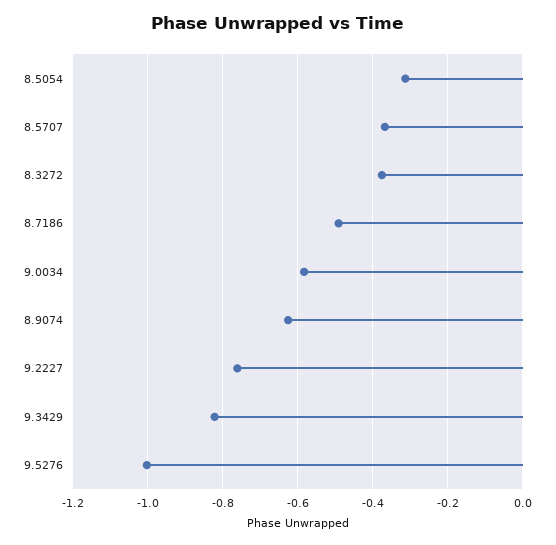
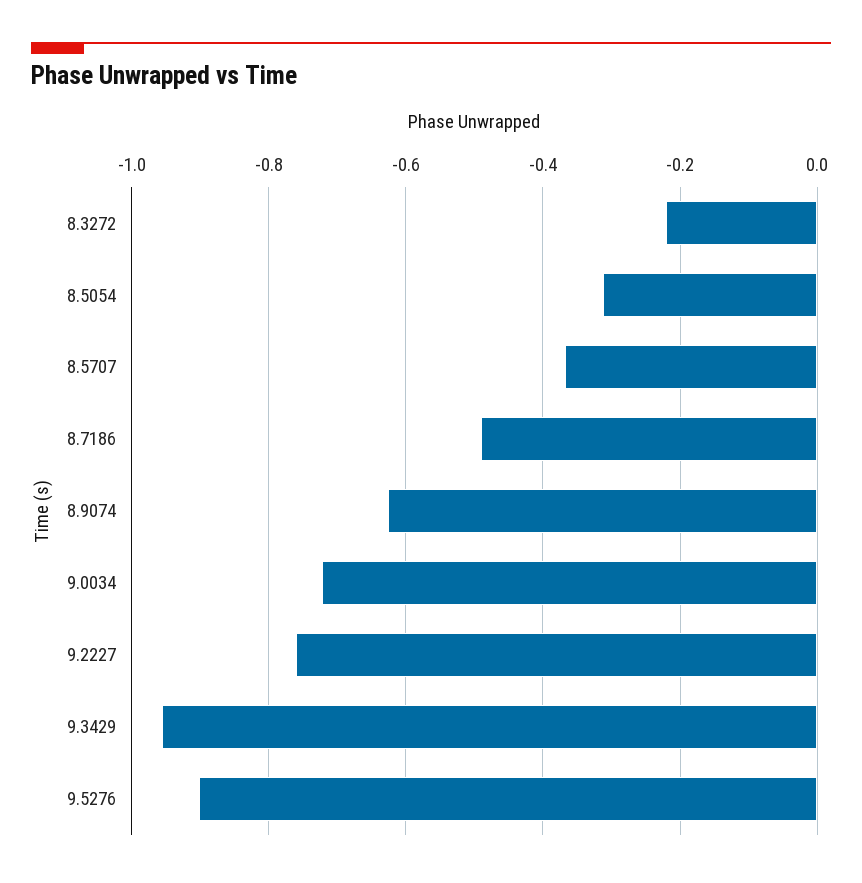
  {
    "8.5054": -0.32,
    "8.5707": -0.36,
-   "8.3272": -0.38,
+   "8.3272": -0.22,
    "8.7186": -0.5,
-   "9.0034": -0.58,
+   "9.0034": -0.72,
    "8.9074": -0.62,
    "9.2227": -0.76,
-   "9.3429": -0.82,
+   "9.3429": -0.96,
-   "9.5276": -1
+   "9.5276": -0.9
  }

